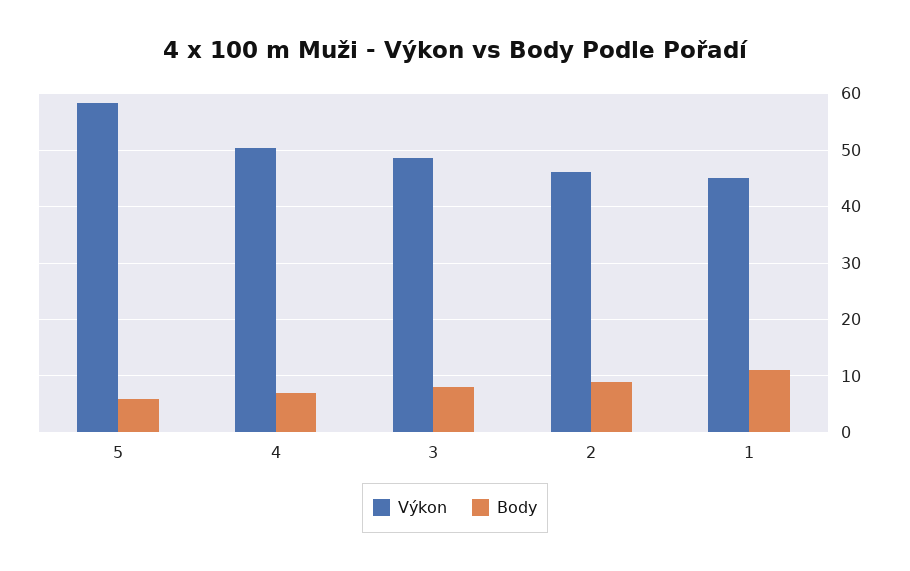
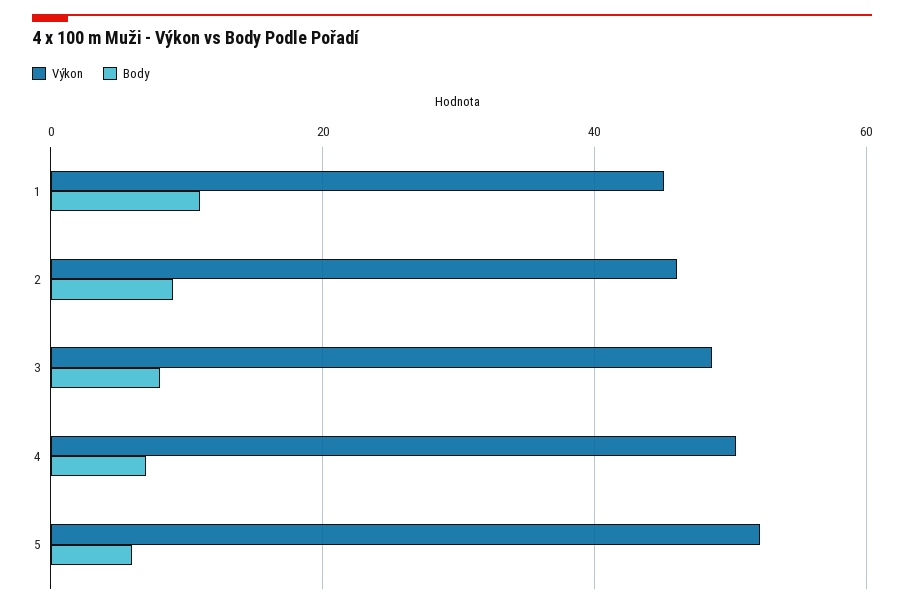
  {
    "Výkon": {
-     "5": 58,
+     "5": 52,
      "4": 50,
      "3": 48,
      "2": 46,
      "1": 46
    },
    "Body": {
      "5": 6,
      "4": 8,
      "3": 8,
      "2": 10,
      "1": 12
    }
  }

